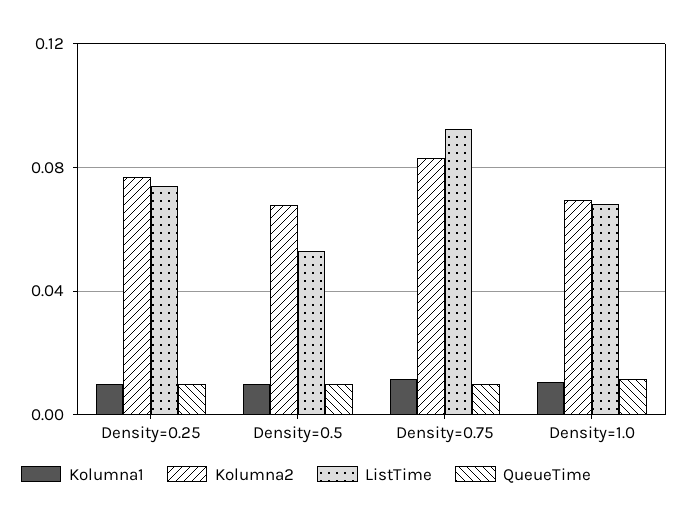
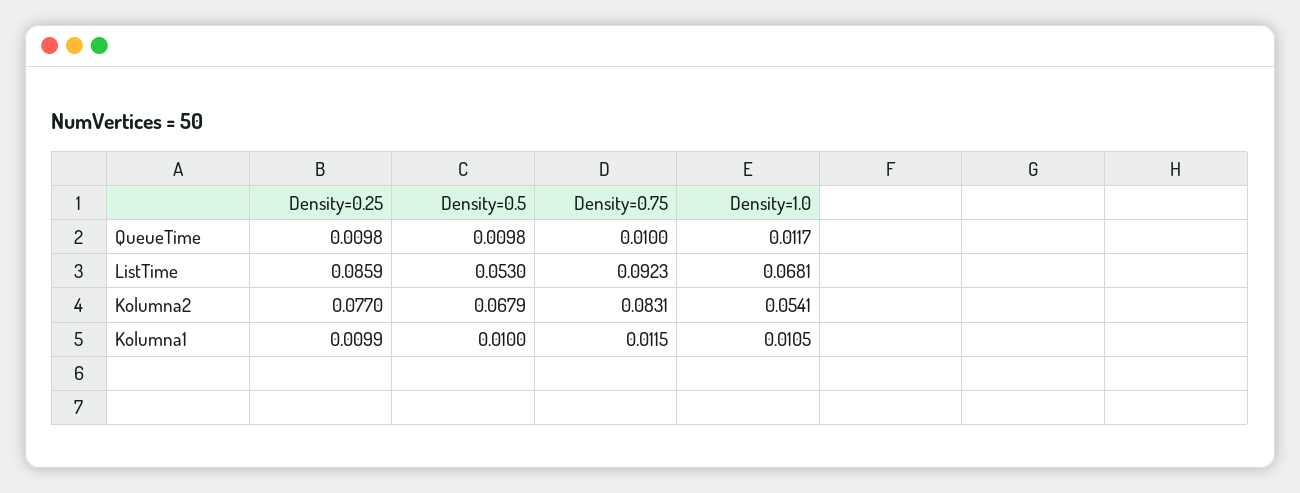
  {
    "Kolumna1": {
      "Density=0.25": 0.0099,
      "Density=0.5": 0.01,
      "Density=0.75": 0.0115,
      "Density=1.0": 0.0105
    },
    "Kolumna2": {
      "Density=0.25": 0.077,
      "Density=0.5": 0.0679,
      "Density=0.75": 0.0831,
-     "Density=1.0": 0.07
+     "Density=1.0": 0.0541
    },
    "ListTime": {
-     "Density=0.25": 0.075,
+     "Density=0.25": 0.0859,
      "Density=0.5": 0.053,
      "Density=0.75": 0.0923,
      "Density=1.0": 0.0681
    },
    "QueueTime": {
      "Density=0.25": 0.0098,
      "Density=0.5": 0.0098,
      "Density=0.75": 0.01,
      "Density=1.0": 0.0117
    }
  }

